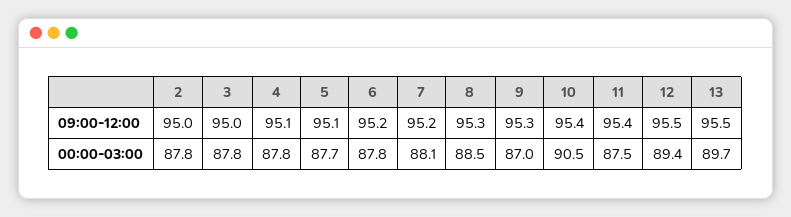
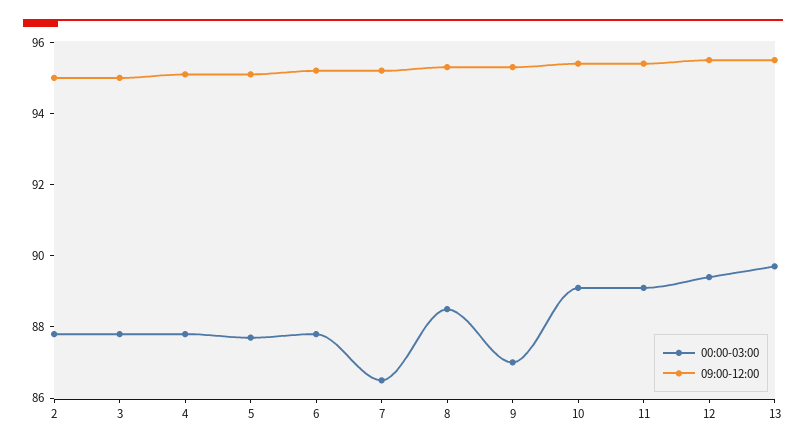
  {
    "09:00-12:00": {
      "2": 95,
      "3": 95,
      "4": 95.1,
      "5": 95.1,
      "6": 95.2,
      "7": 95.2,
      "8": 95.3,
      "9": 95.3,
      "10": 95.4,
      "11": 95.4,
      "12": 95.5,
      "13": 95.5
    },
    "00:00-03:00": {
      "2": 87.8,
      "3": 87.8,
      "4": 87.8,
      "5": 87.7,
      "6": 87.8,
-     "7": 88.1,
+     "7": 86.5,
      "8": 88.5,
      "9": 87,
-     "10": 90.5,
+     "10": 89,
-     "11": 87.5,
+     "11": 89,
      "12": 89.4,
      "13": 89.7
    }
  }

